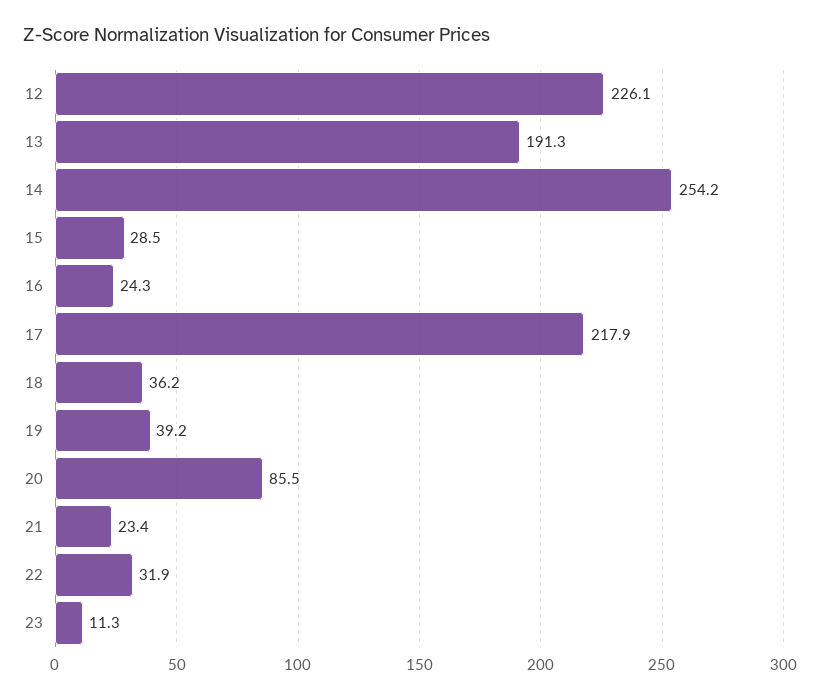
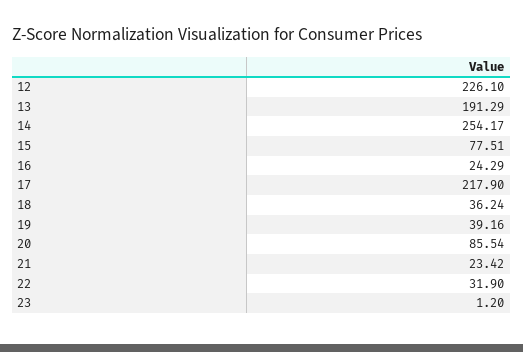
  {
    "12": 226.1,
    "13": 191.29,
    "14": 254.17,
-   "15": 28.5,
+   "15": 77.51,
    "16": 24.29,
    "17": 217.9,
    "18": 36.24,
    "19": 39.16,
    "20": 85.54,
    "21": 23.42,
    "22": 31.9,
-   "23": 11.3
+   "23": 1.2
  }

